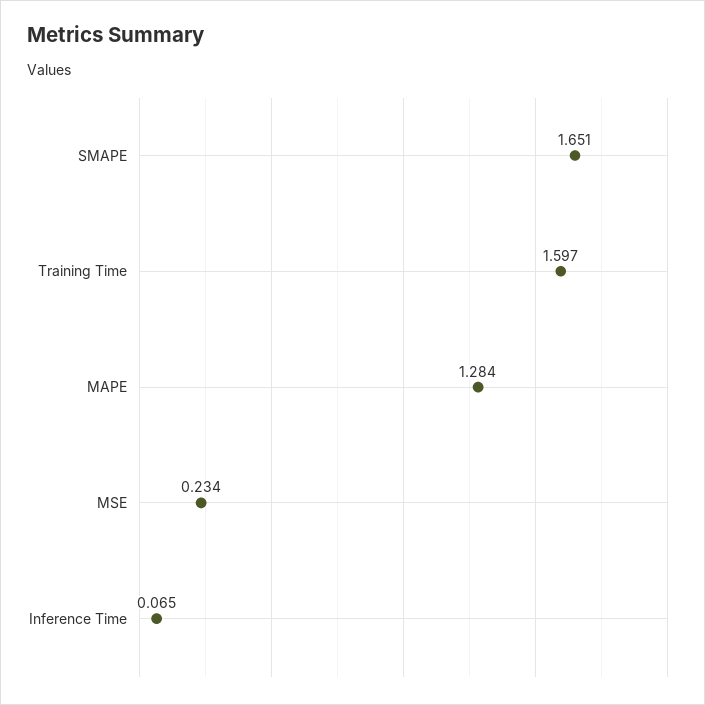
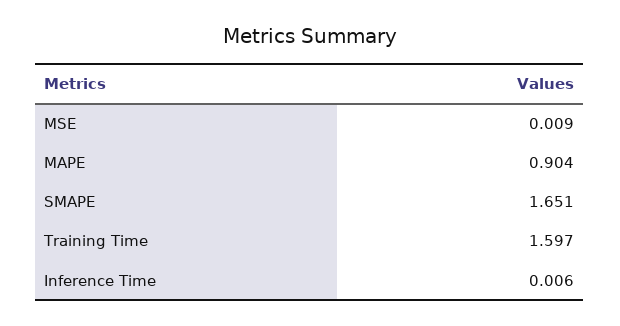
  {
    "SMAPE": 1.651,
    "Training Time": 1.597,
-   "MAPE": 1.284,
+   "MAPE": 0.904,
-   "MSE": 0.234,
+   "MSE": 0.009,
-   "Inference Time": 0.065
+   "Inference Time": 0.006
  }

